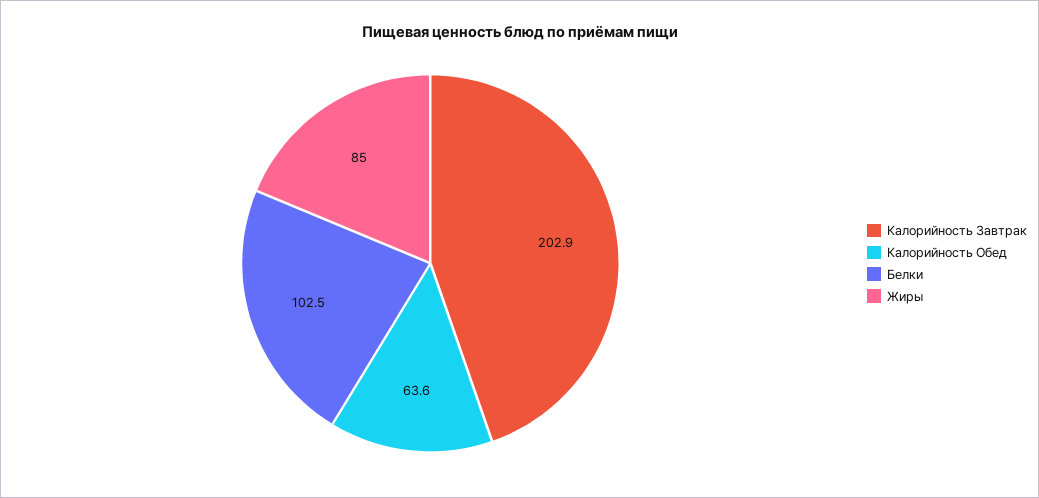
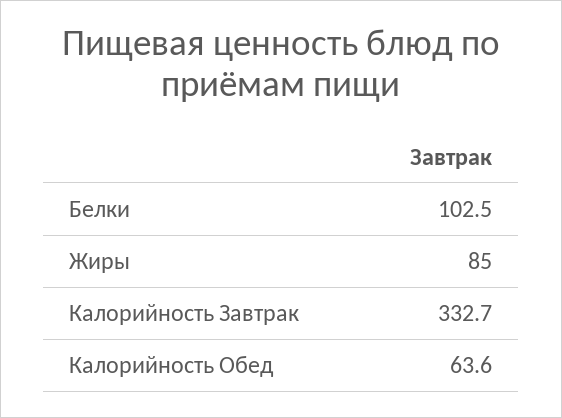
  {
-   "Калорийность Завтрак": 202.9,
+   "Калорийность Завтрак": 332.7,
    "Калорийность Обед": 63.6,
    "Белки": 102.5,
    "Жиры": 85
  }

